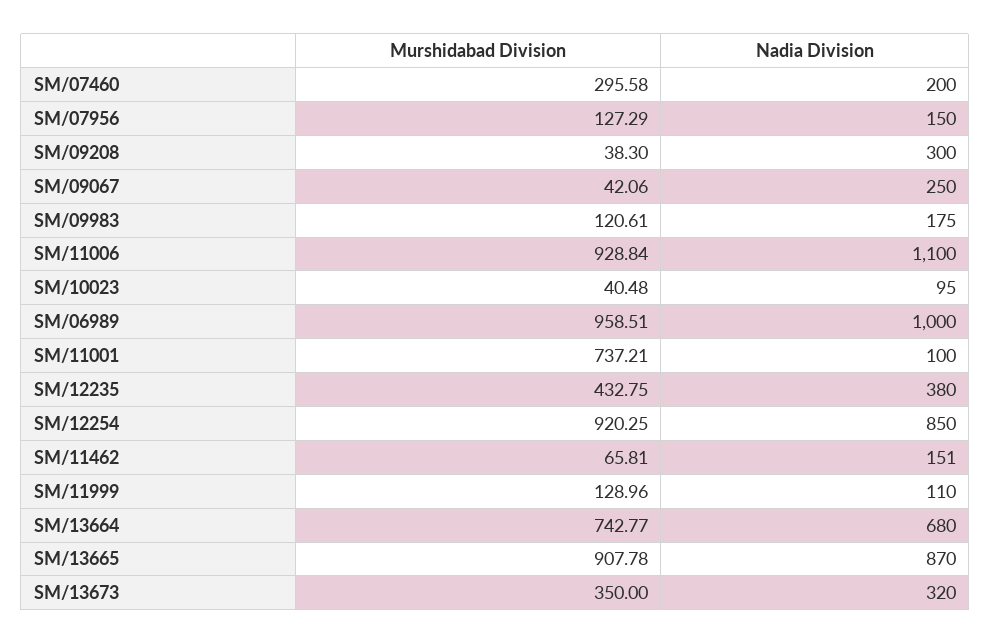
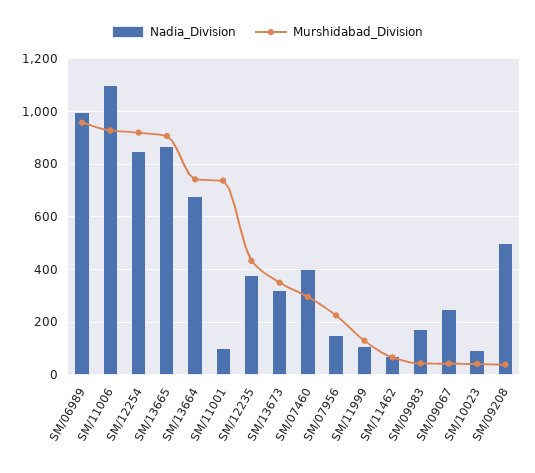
  {
    "Murshidabad Division": {
      "SM/07460": 295.58,
-     "SM/07956": 127.29,
+     "SM/07956": 225,
      "SM/09208": 38.3,
      "SM/09067": 42.06,
-     "SM/09983": 120.61,
+     "SM/09983": 50,
      "SM/11006": 928.84,
      "SM/10023": 40.48,
      "SM/06989": 958.51,
      "SM/11001": 737.21,
      "SM/12235": 432.75,
      "SM/12254": 920.25,
      "SM/11462": 65.81,
      "SM/11999": 128.96,
      "SM/13664": 742.77,
      "SM/13665": 907.78,
      "SM/13673": 350
    },
    "Nadia Division": {
-     "SM/07460": 200,
+     "SM/07460": 400,
      "SM/07956": 150,
-     "SM/09208": 300,
+     "SM/09208": 500,
      "SM/09067": 250,
      "SM/09983": 175,
      "SM/11006": 1100,
      "SM/10023": 95,
      "SM/06989": 1000,
      "SM/11001": 100,
      "SM/12235": 380,
      "SM/12254": 850,
-     "SM/11462": 151,
+     "SM/11462": 75,
      "SM/11999": 110,
      "SM/13664": 680,
      "SM/13665": 870,
      "SM/13673": 320
    }
  }

